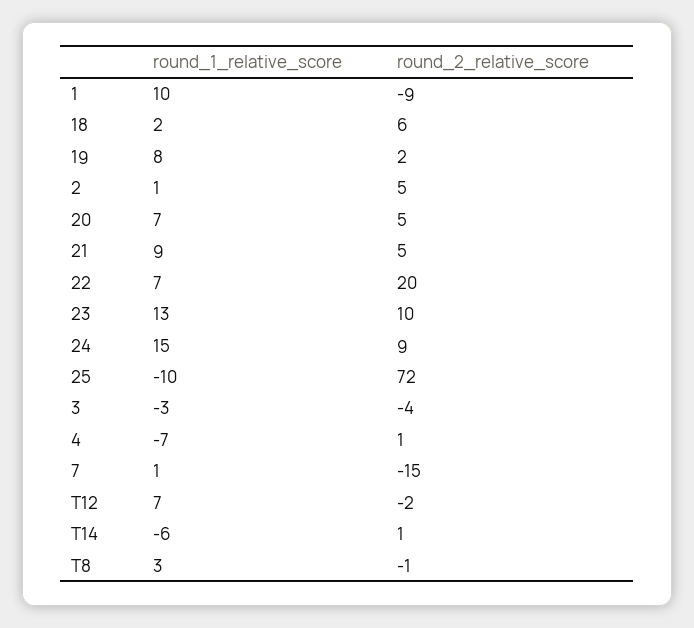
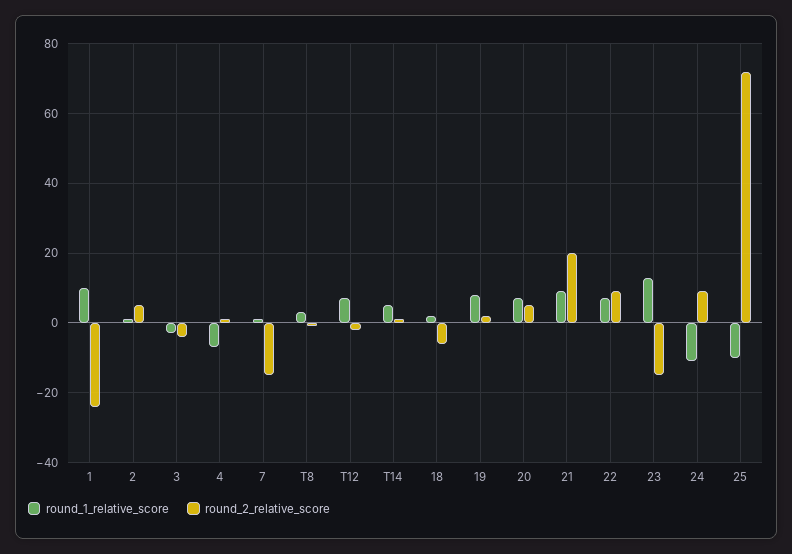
  {
    "round_1_relative_score": {
      "1": 10,
      "18": 2,
      "19": 8,
      "2": 1,
      "20": 7,
      "21": 9,
      "22": 7,
      "23": 13,
-     "24": 15,
+     "24": -10,
      "25": -10,
      "3": -3,
      "4": -7,
      "7": 1,
      "T12": 7,
-     "T14": -6,
+     "T14": 5,
      "T8": 3
    },
    "round_2_relative_score": {
-     "1": -9,
+     "1": -25,
-     "18": 6,
+     "18": -5,
      "19": 2,
      "2": 5,
      "20": 5,
-     "21": 5,
+     "21": 20,
-     "22": 20,
+     "22": 10,
-     "23": 10,
+     "23": -15,
      "24": 9,
      "25": 72,
      "3": -4,
      "4": 1,
      "7": -15,
      "T12": -2,
      "T14": 1,
      "T8": -1
    }
  }

